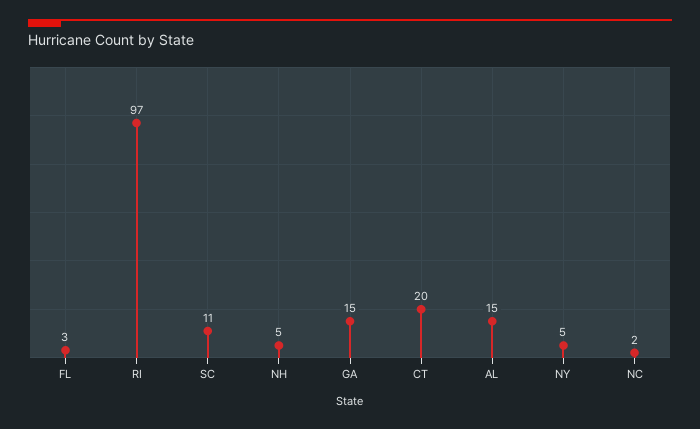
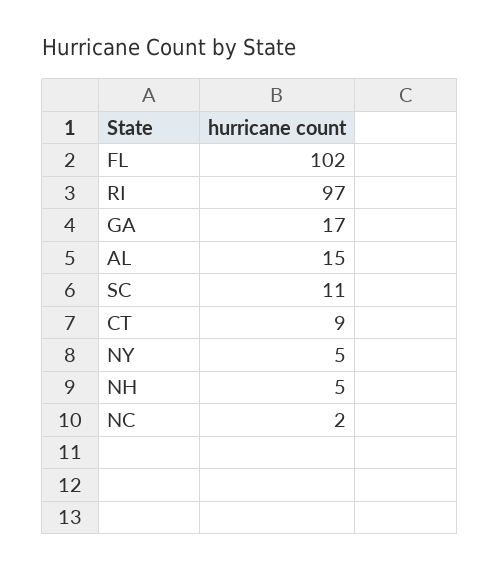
  {
-   "FL": 3,
+   "FL": 102,
    "RI": 97,
    "SC": 11,
    "NH": 5,
-   "GA": 15,
+   "GA": 17,
-   "CT": 20,
+   "CT": 9,
    "AL": 15,
    "NY": 5,
    "NC": 2
  }

